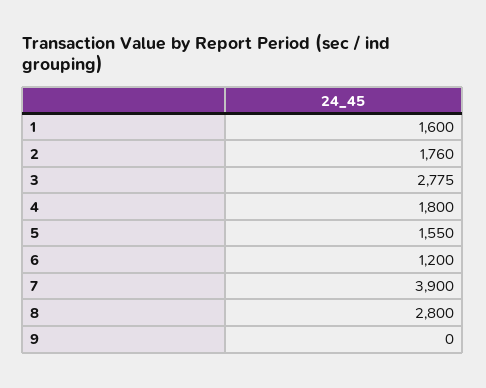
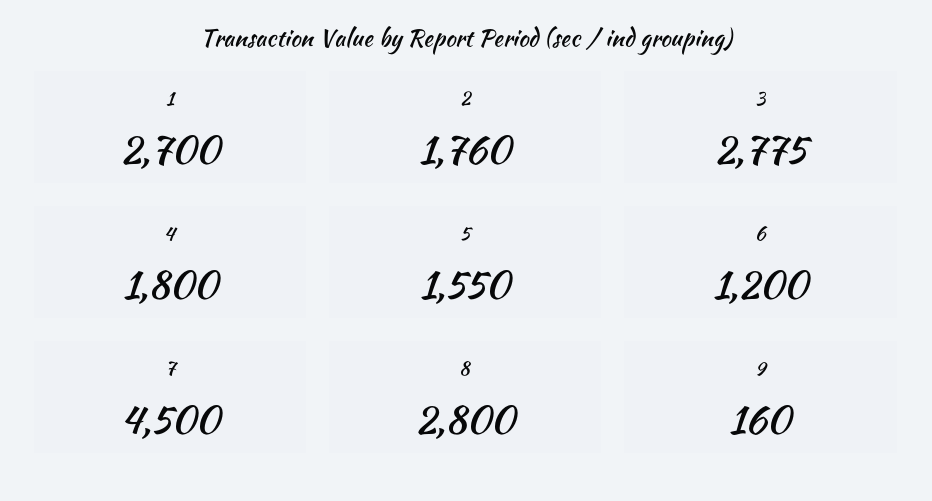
  {
-   "1": 1600,
+   "1": 2700,
    "2": 1760,
    "3": 2775,
    "4": 1800,
    "5": 1550,
    "6": 1200,
-   "7": 3900,
+   "7": 4500,
    "8": 2800,
-   "9": 0
+   "9": 160
  }

